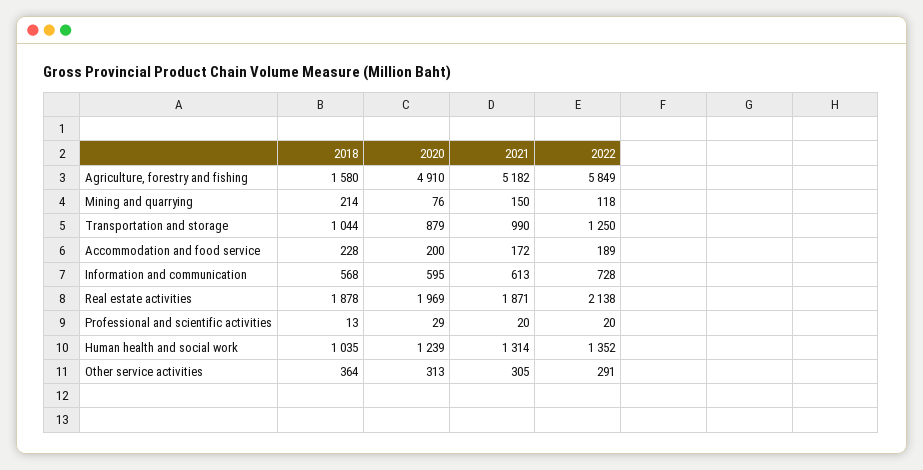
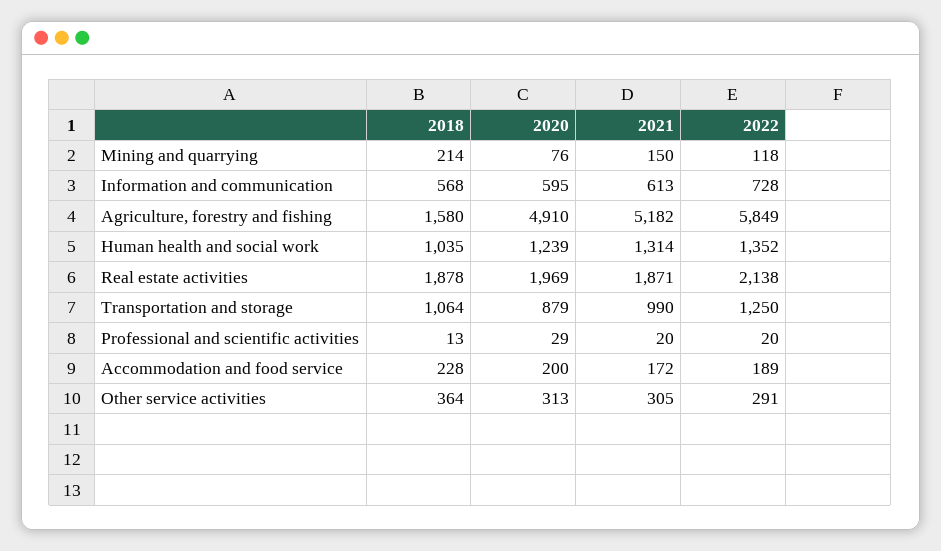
  {
    "2018": {
      "Agriculture, forestry and fishing": 1580,
      "Mining and quarrying": 214,
-     "Transportation and storage": 1044,
+     "Transportation and storage": 1064,
      "Accommodation and food service": 228,
      "Information and communication": 568,
      "Real estate activities": 1878,
      "Professional and scientific activities": 13,
      "Human health and social work": 1035,
      "Other service activities": 364
    },
    "2020": {
      "Agriculture, forestry and fishing": 4910,
      "Mining and quarrying": 76,
      "Transportation and storage": 879,
      "Accommodation and food service": 200,
      "Information and communication": 595,
      "Real estate activities": 1969,
      "Professional and scientific activities": 29,
      "Human health and social work": 1239,
      "Other service activities": 313
    },
    "2021": {
      "Agriculture, forestry and fishing": 5182,
      "Mining and quarrying": 150,
      "Transportation and storage": 990,
      "Accommodation and food service": 172,
      "Information and communication": 613,
      "Real estate activities": 1871,
      "Professional and scientific activities": 20,
      "Human health and social work": 1314,
      "Other service activities": 305
    },
    "2022": {
      "Agriculture, forestry and fishing": 5849,
      "Mining and quarrying": 118,
      "Transportation and storage": 1250,
      "Accommodation and food service": 189,
      "Information and communication": 728,
      "Real estate activities": 2138,
      "Professional and scientific activities": 20,
      "Human health and social work": 1352,
      "Other service activities": 291
    }
  }

